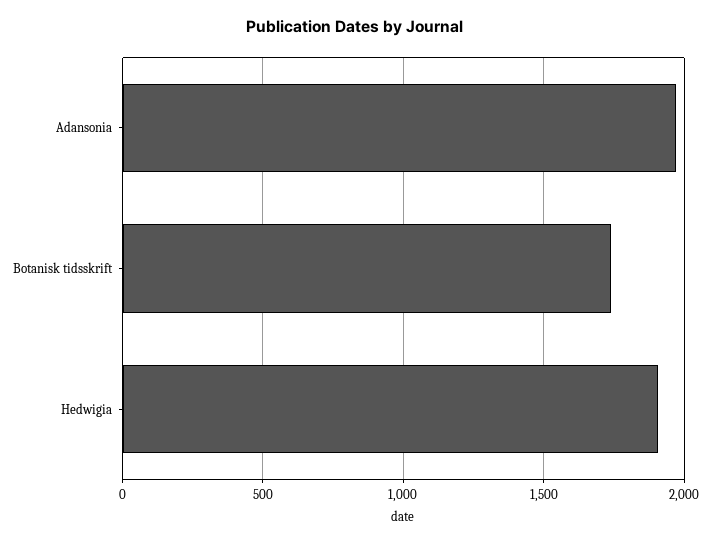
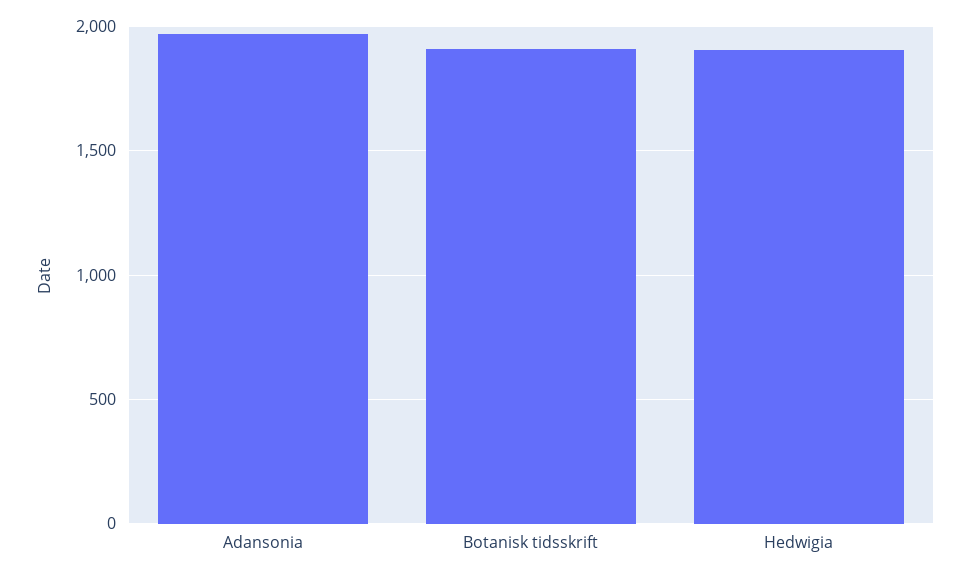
  {
    "Adansonia": 1950,
-   "Botanisk tidsskrift": 1750,
+   "Botanisk tidsskrift": 1900,
    "Hedwigia": 1900
  }

